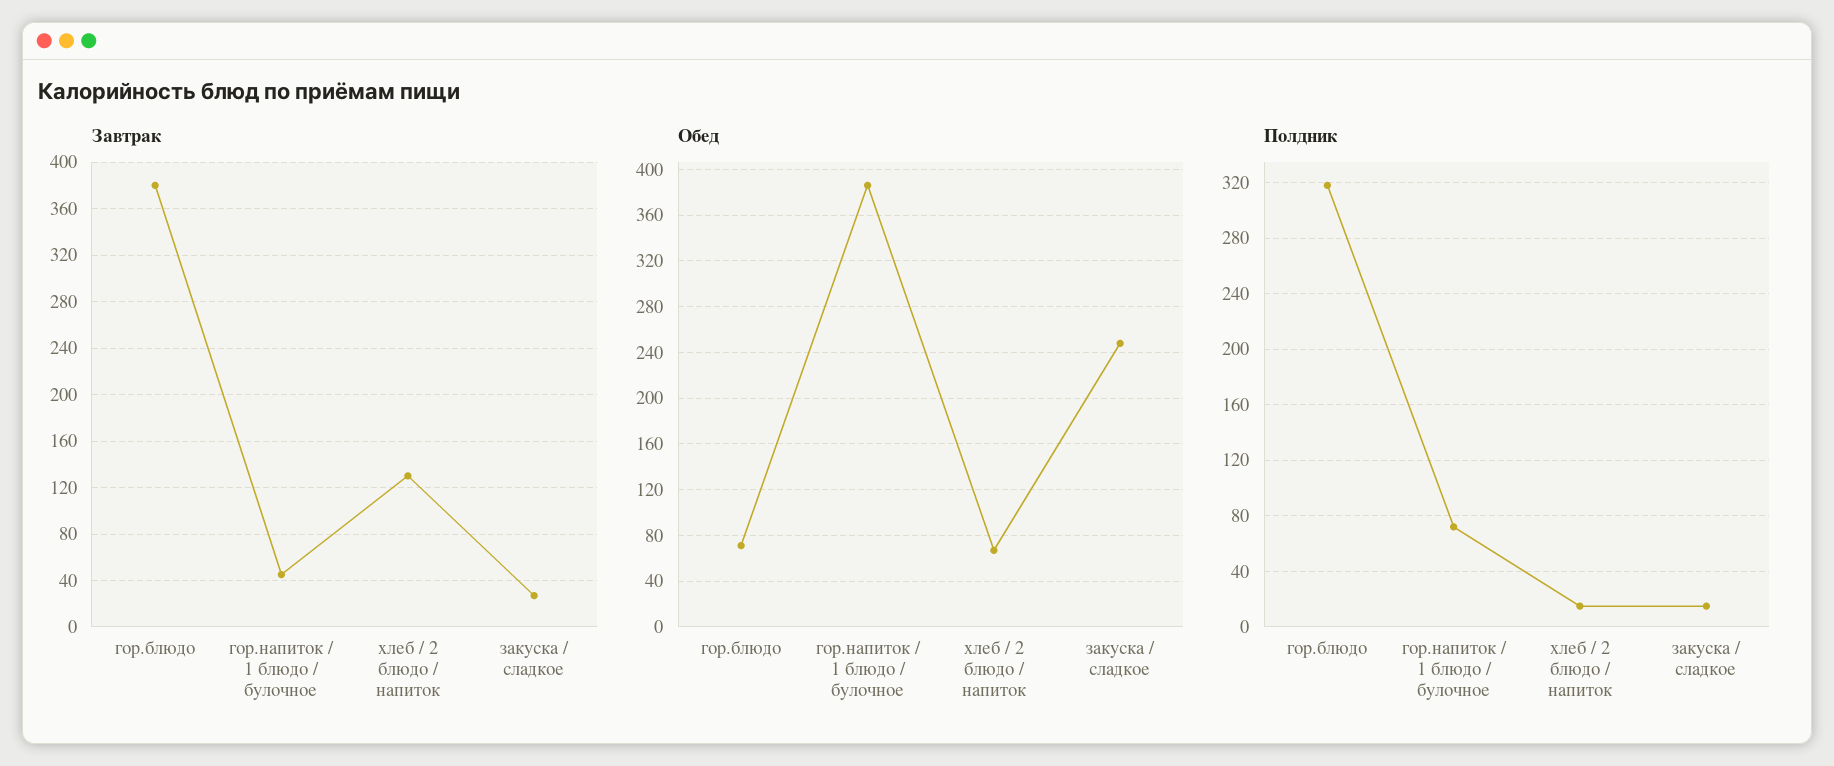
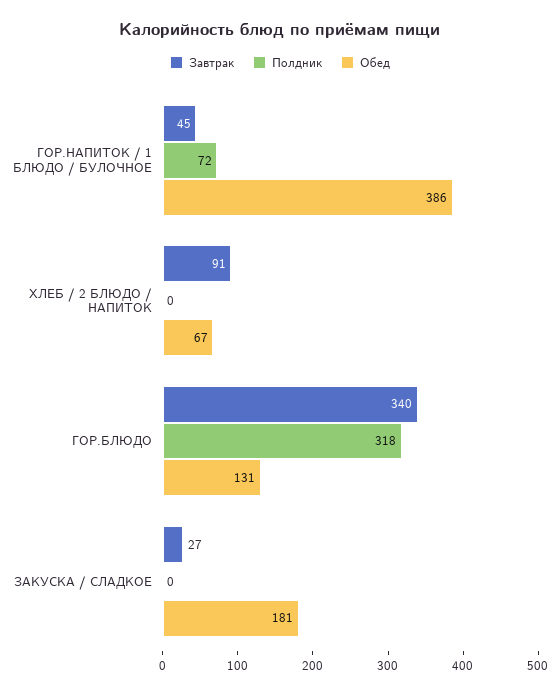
  {
    "Завтрак": {
-     "гор.блюдо": 380,
+     "гор.блюдо": 340,
      "гор.напиток / 1 блюдо / булочное": 45,
-     "хлеб / 2 блюдо / напиток": 130,
+     "хлеб / 2 блюдо / напиток": 91,
      "закуска / сладкое": 27
    },
    "Обед": {
-     "гор.блюдо": 70,
+     "гор.блюдо": 131,
      "гор.напиток / 1 блюдо / булочное": 386,
      "хлеб / 2 блюдо / напиток": 67,
-     "закуска / сладкое": 250
+     "закуска / сладкое": 181
    },
    "Полдник": {
      "гор.блюдо": 318,
      "гор.напиток / 1 блюдо / булочное": 72,
-     "хлеб / 2 блюдо / напиток": 15,
+     "хлеб / 2 блюдо / напиток": 0,
-     "закуска / сладкое": 15
+     "закуска / сладкое": 0
    }
  }

